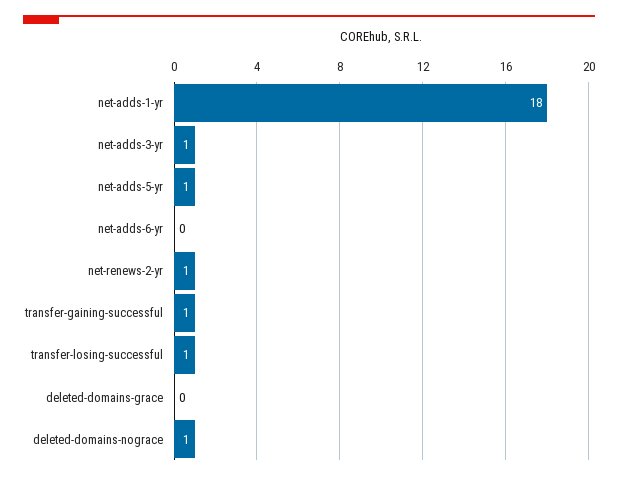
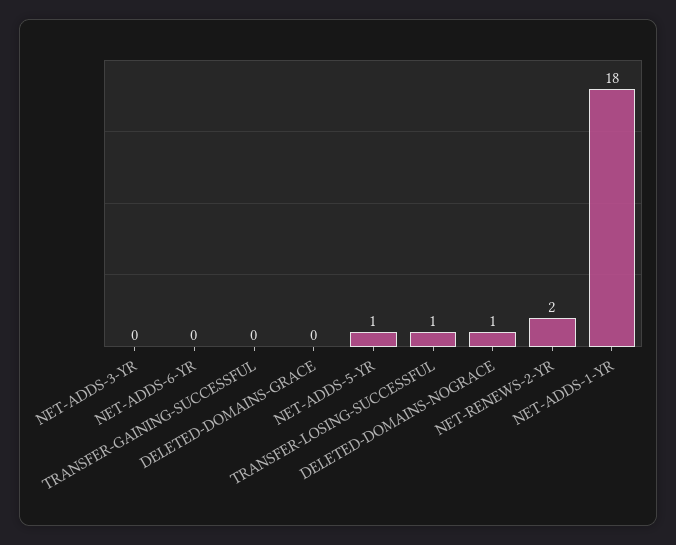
  {
    "net-adds-1-yr": 18,
-   "net-adds-3-yr": 1,
+   "net-adds-3-yr": 0,
    "net-adds-5-yr": 1,
    "net-adds-6-yr": 0,
-   "net-renews-2-yr": 1,
+   "net-renews-2-yr": 2,
-   "transfer-gaining-successful": 1,
+   "transfer-gaining-successful": 0,
    "transfer-losing-successful": 1,
    "deleted-domains-grace": 0,
    "deleted-domains-nograce": 1
  }

